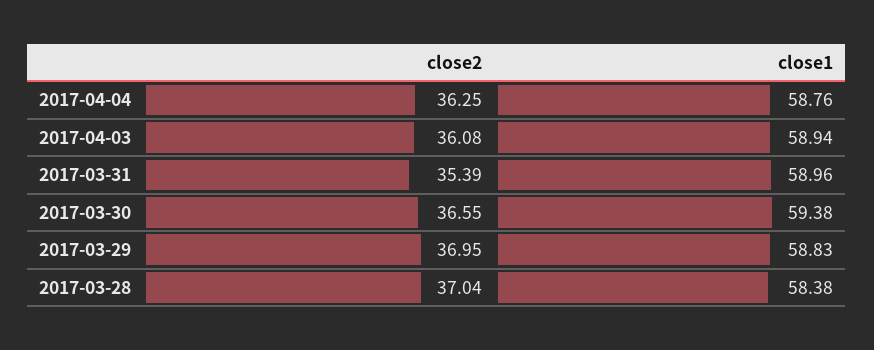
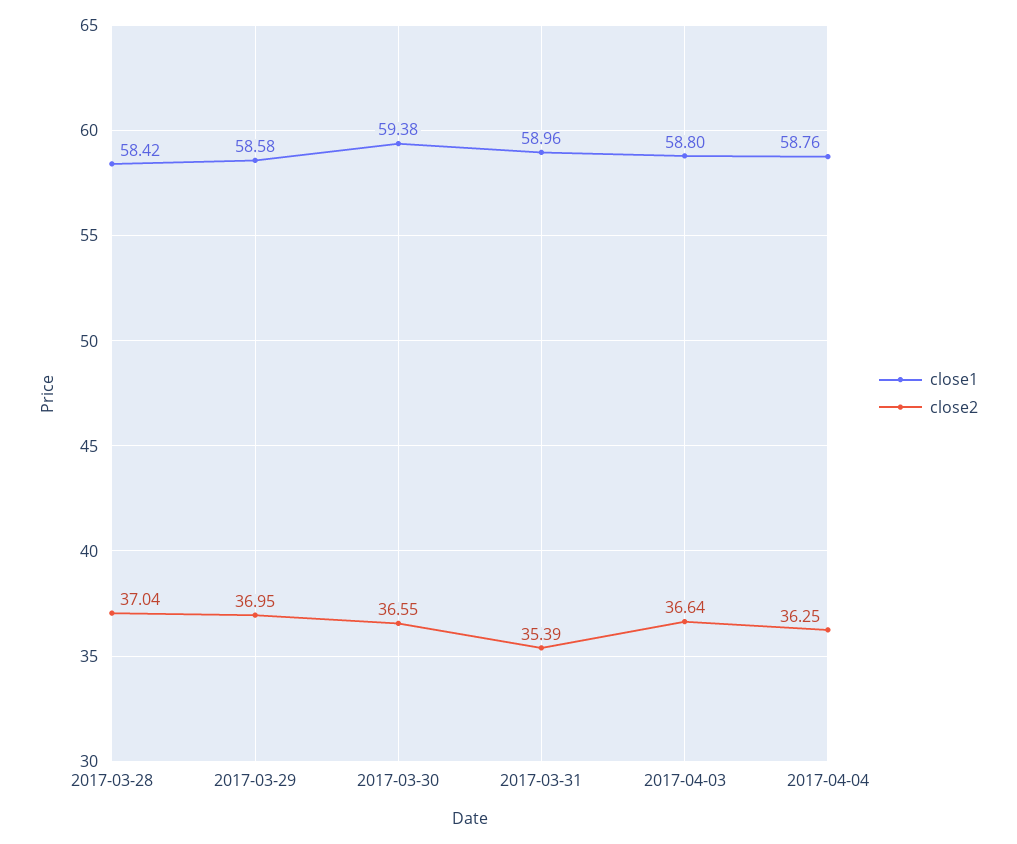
  {
    "close2": {
      "2017-04-04": 36.25,
-     "2017-04-03": 36.08,
+     "2017-04-03": 36.64,
      "2017-03-31": 35.39,
      "2017-03-30": 36.55,
      "2017-03-29": 36.95,
      "2017-03-28": 37.04
    },
    "close1": {
      "2017-04-04": 58.76,
-     "2017-04-03": 58.94,
+     "2017-04-03": 58.8,
      "2017-03-31": 58.96,
      "2017-03-30": 59.38,
-     "2017-03-29": 58.83,
+     "2017-03-29": 58.58,
-     "2017-03-28": 58.38
+     "2017-03-28": 58.42
    }
  }

